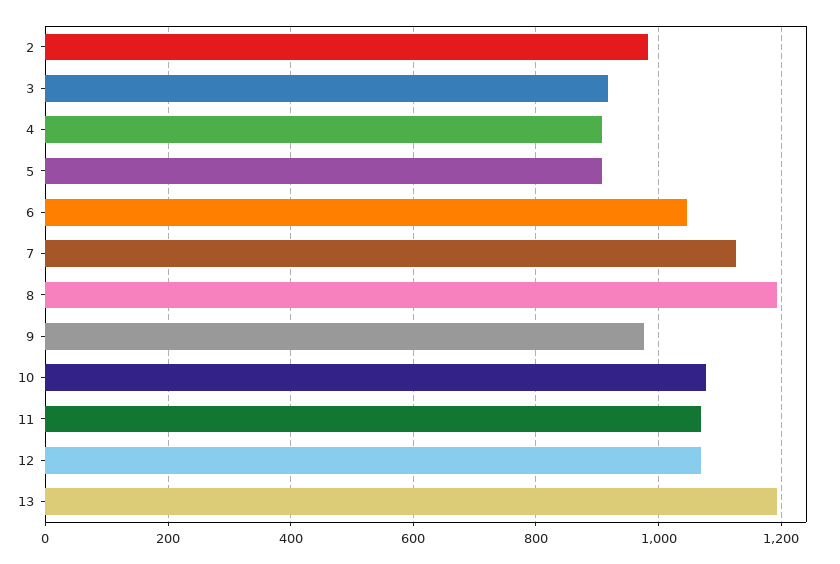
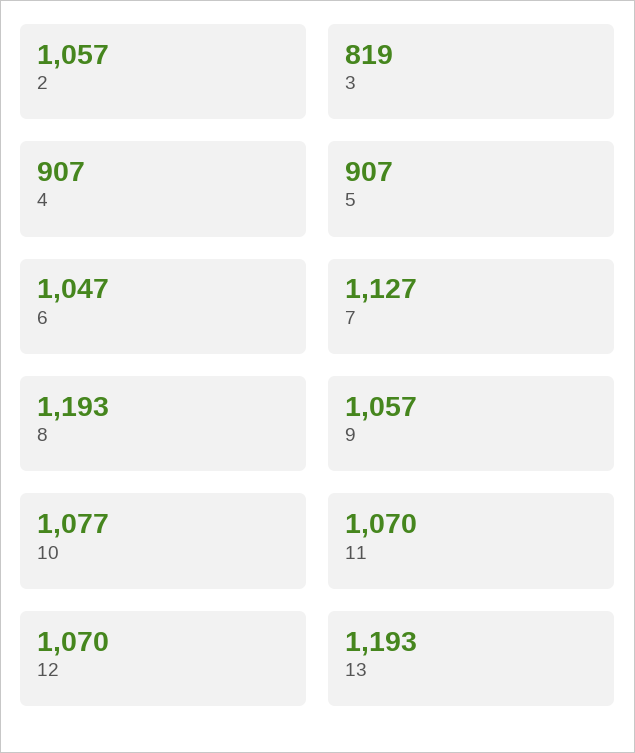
  {
-   "2": 980,
+   "2": 1057,
-   "3": 920,
+   "3": 819,
    "4": 907,
    "5": 907,
    "6": 1047,
    "7": 1127,
    "8": 1193,
-   "9": 980,
+   "9": 1057,
    "10": 1077,
    "11": 1070,
    "12": 1070,
    "13": 1193
  }

